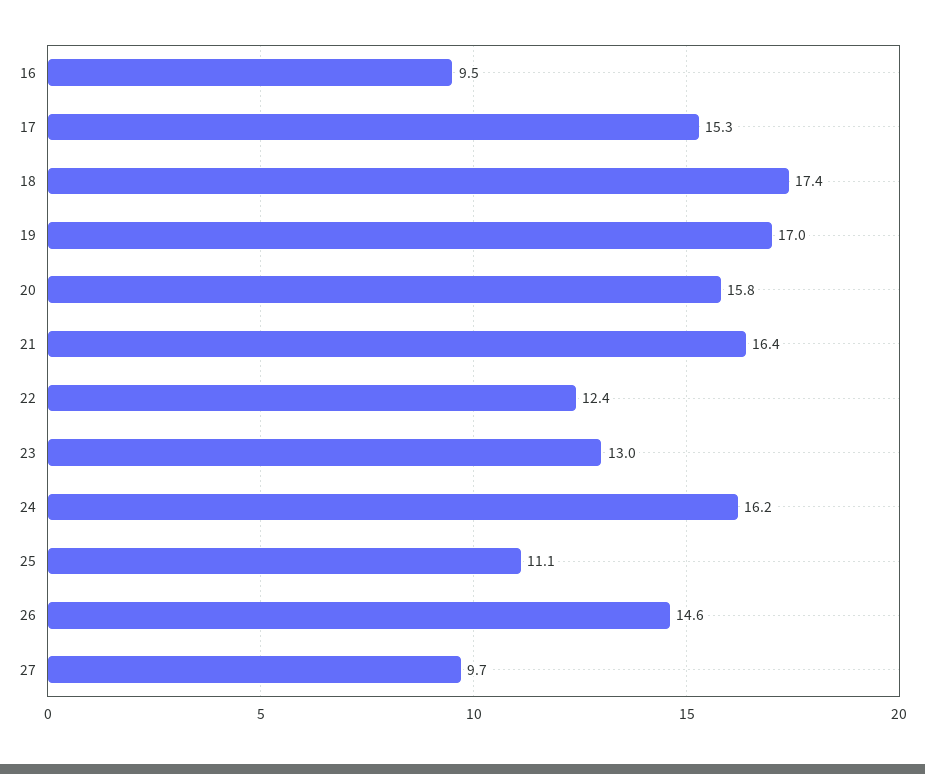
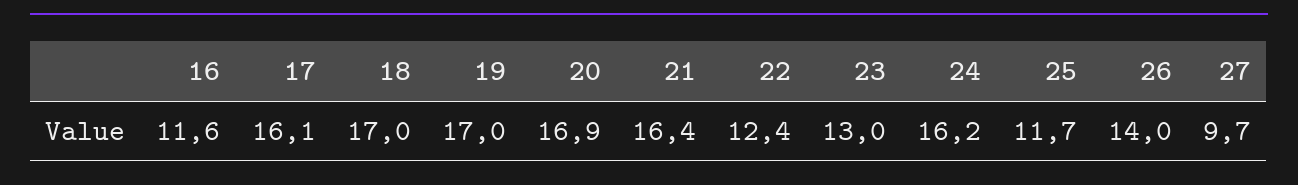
  {
-   "16": 9.5,
+   "16": 11.6,
-   "17": 15.3,
+   "17": 16.1,
-   "18": 17.4,
+   "18": 17,
    "19": 17,
-   "20": 15.8,
+   "20": 16.9,
    "21": 16.4,
    "22": 12.4,
    "23": 13,
    "24": 16.2,
-   "25": 11.1,
+   "25": 11.7,
-   "26": 14.6,
+   "26": 14,
    "27": 9.7
  }

